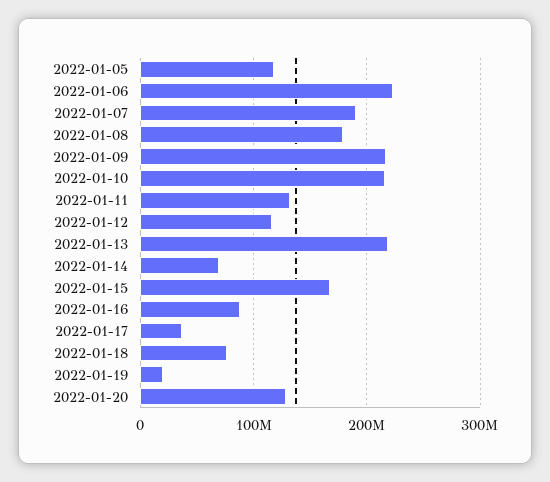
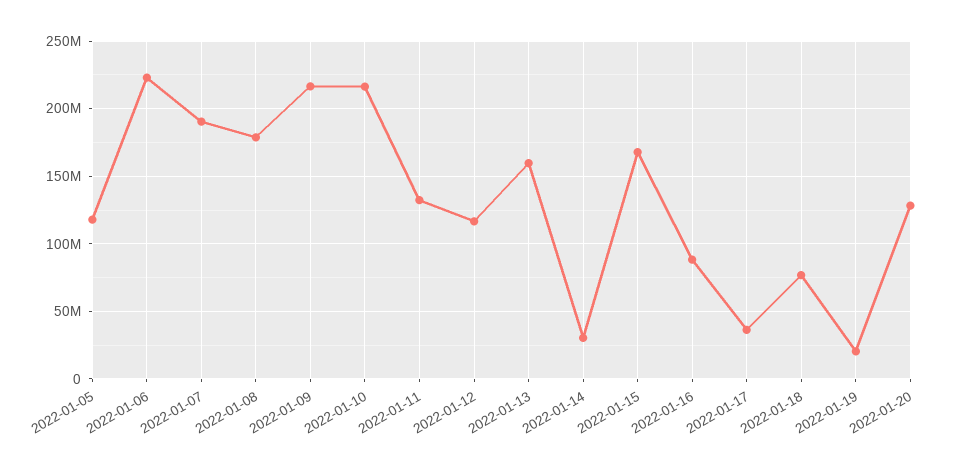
  {
    "2022-01-05": 120000000,
    "2022-01-06": 225000000,
    "2022-01-07": 190000000,
    "2022-01-08": 180000000,
    "2022-01-09": 215000000,
    "2022-01-10": 215000000,
    "2022-01-11": 130000000,
    "2022-01-12": 115000000,
-   "2022-01-13": 220000000,
+   "2022-01-13": 160000000,
-   "2022-01-14": 70000000,
+   "2022-01-14": 30000000,
    "2022-01-15": 170000000,
    "2022-01-16": 90000000,
    "2022-01-17": 35000000,
    "2022-01-18": 75000000,
    "2022-01-19": 20000000,
    "2022-01-20": 130000000
  }

